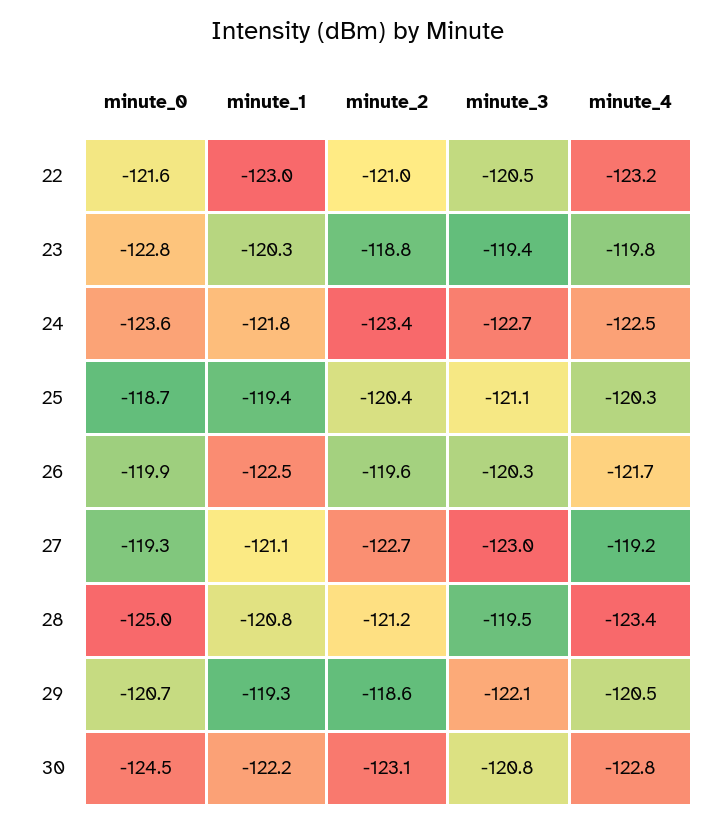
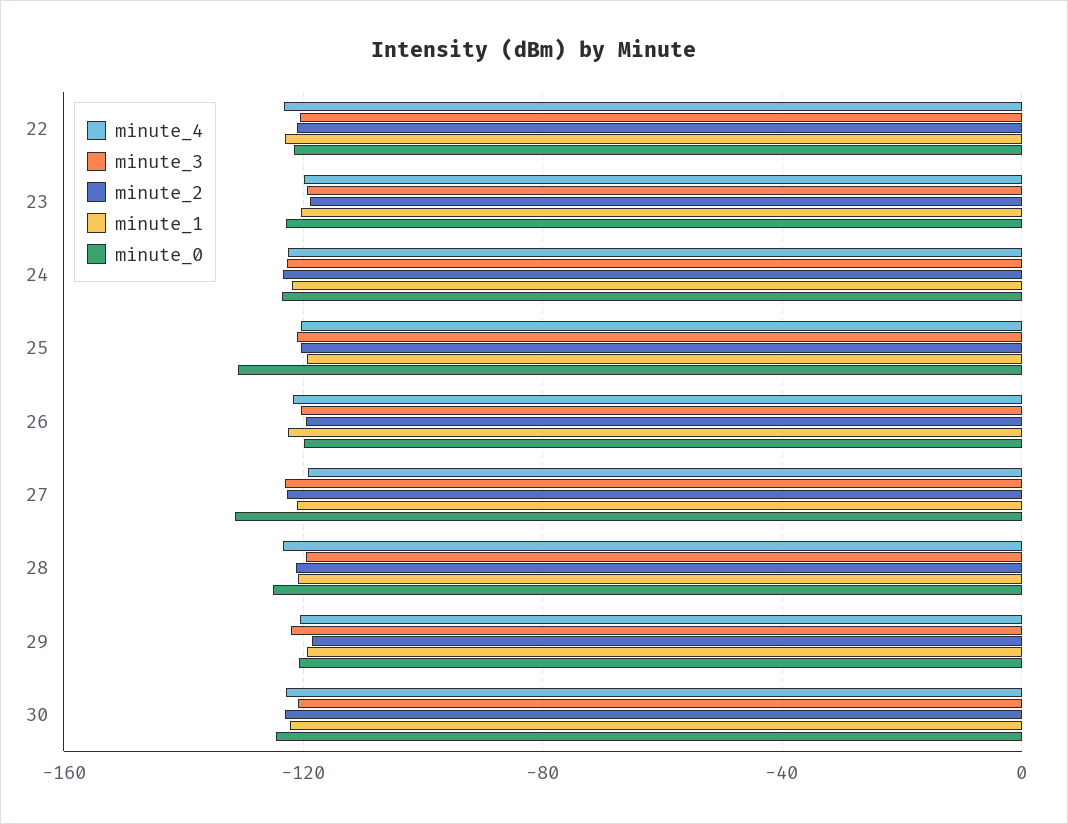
  {
    "minute_0": {
      "22": -121.6,
      "23": -122.8,
      "24": -123.6,
-     "25": -118.7,
+     "25": -130,
      "26": -119.9,
-     "27": -119.3,
+     "27": -130,
      "28": -125,
      "29": -120.7,
      "30": -124.5
    },
    "minute_1": {
      "22": -123,
      "23": -120.3,
      "24": -121.8,
      "25": -119.4,
      "26": -122.5,
      "27": -121.1,
      "28": -120.8,
      "29": -119.3,
      "30": -122.2
    },
    "minute_2": {
      "22": -121,
      "23": -118.8,
      "24": -123.4,
      "25": -120.4,
      "26": -119.6,
      "27": -122.7,
      "28": -121.2,
      "29": -118.6,
      "30": -123.1
    },
    "minute_3": {
      "22": -120.5,
      "23": -119.4,
      "24": -122.7,
      "25": -121.1,
      "26": -120.3,
      "27": -123,
      "28": -119.5,
      "29": -122.1,
      "30": -120.8
    },
    "minute_4": {
      "22": -123.2,
      "23": -119.8,
      "24": -122.5,
      "25": -120.3,
      "26": -121.7,
      "27": -119.2,
      "28": -123.4,
      "29": -120.5,
      "30": -122.8
    }
  }

